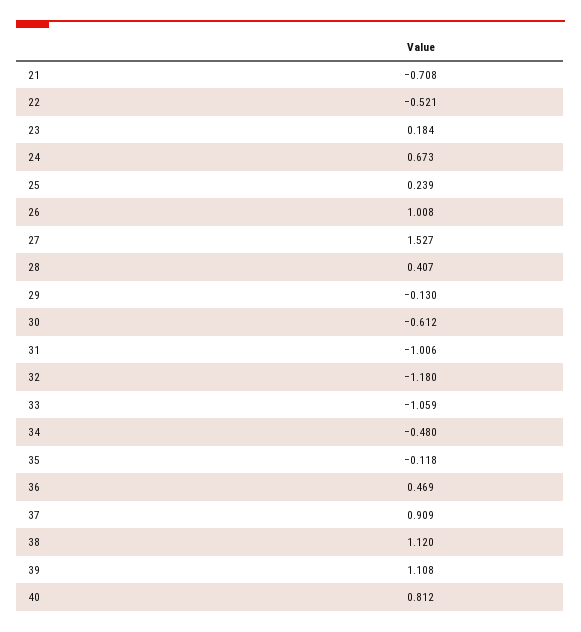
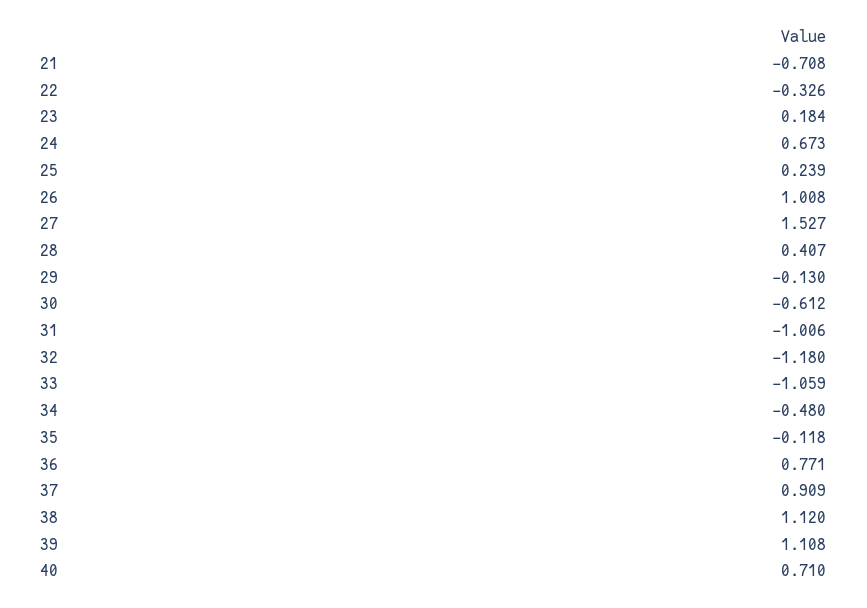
  {
    "21": -0.708,
-   "22": -0.521,
+   "22": -0.326,
    "23": 0.184,
    "24": 0.673,
    "25": 0.239,
    "26": 1.008,
    "27": 1.527,
    "28": 0.407,
    "29": -0.13,
    "30": -0.612,
    "31": -1.006,
    "32": -1.18,
    "33": -1.059,
    "34": -0.48,
    "35": -0.118,
-   "36": 0.469,
+   "36": 0.771,
    "37": 0.909,
    "38": 1.12,
    "39": 1.108,
-   "40": 0.812
+   "40": 0.71
  }

